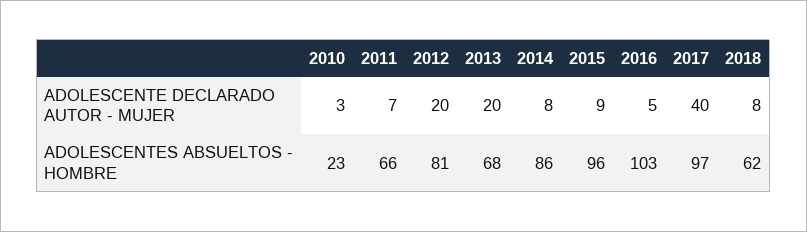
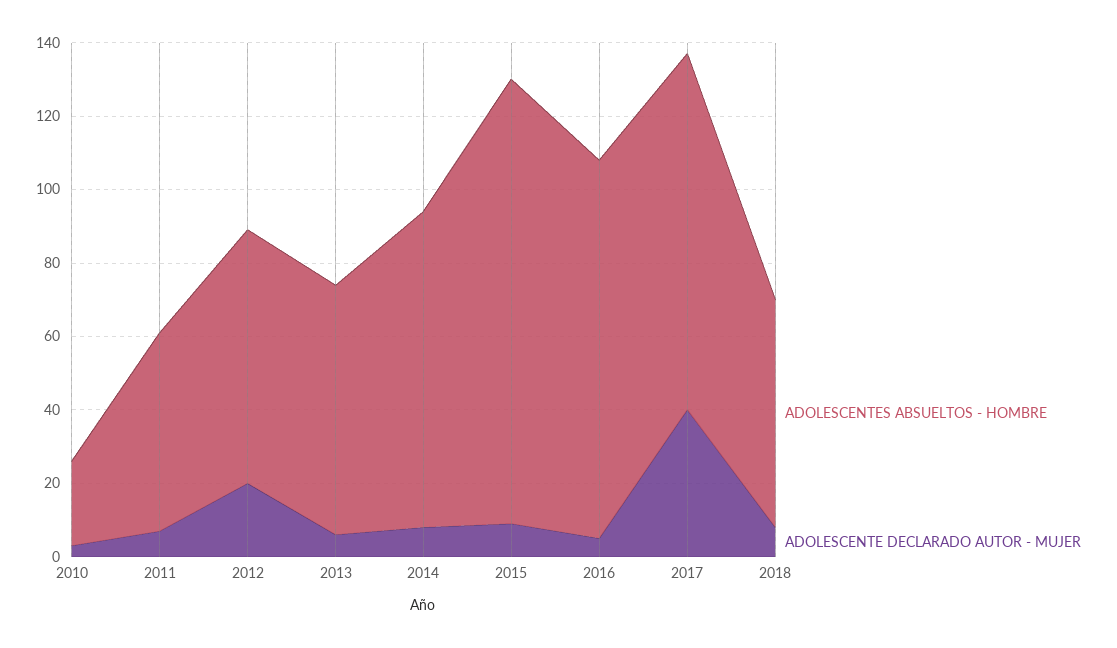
  {
    "ADOLESCENTE DECLARADO AUTOR - MUJER": {
      "2010": 3,
      "2011": 7,
      "2012": 20,
-     "2013": 20,
+     "2013": 5,
      "2014": 8,
      "2015": 9,
      "2016": 5,
      "2017": 40,
      "2018": 8
    },
    "ADOLESCENTES ABSUELTOS - HOMBRE": {
      "2010": 23,
-     "2011": 66,
+     "2011": 55,
-     "2012": 81,
+     "2012": 70,
      "2013": 68,
      "2014": 86,
-     "2015": 96,
+     "2015": 120,
      "2016": 103,
      "2017": 97,
      "2018": 62
    }
  }

